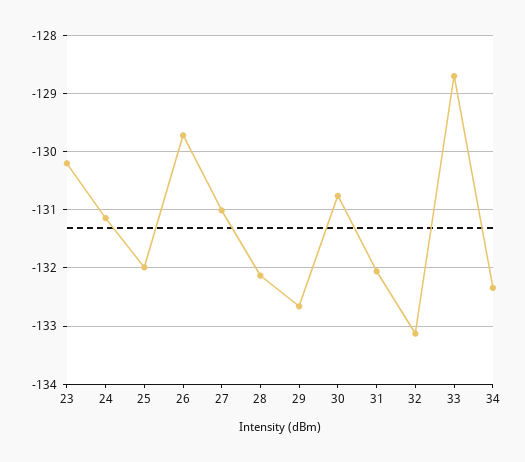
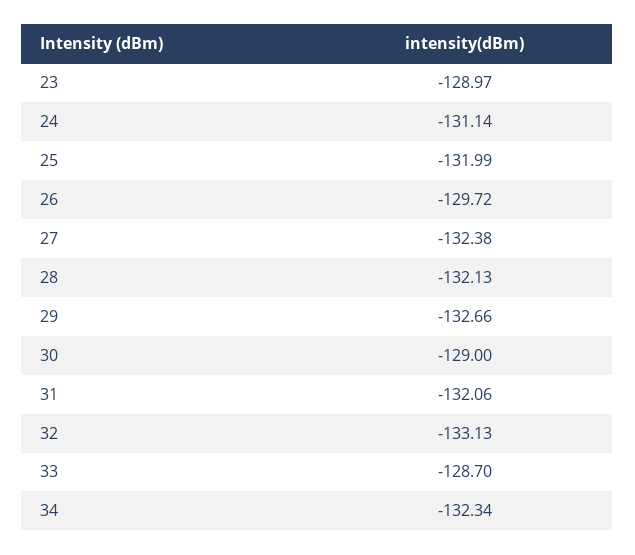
  {
-   "23": -130.2,
+   "23": -128.97,
    "24": -131.14,
    "25": -131.99,
    "26": -129.72,
-   "27": -131,
+   "27": -132.38,
    "28": -132.13,
    "29": -132.66,
-   "30": -130.8,
+   "30": -129,
    "31": -132.06,
    "32": -133.13,
    "33": -128.7,
    "34": -132.34
  }

